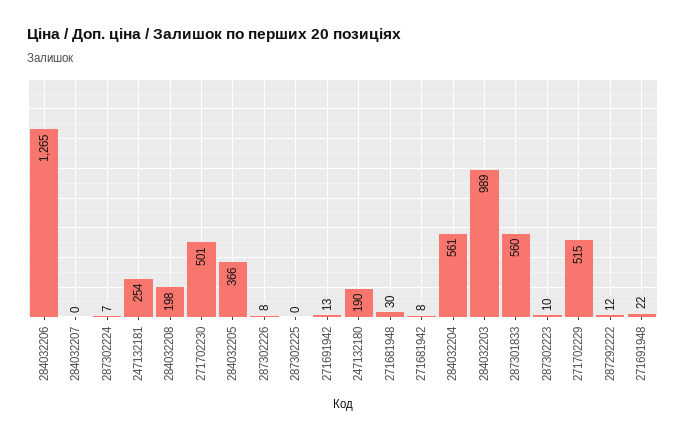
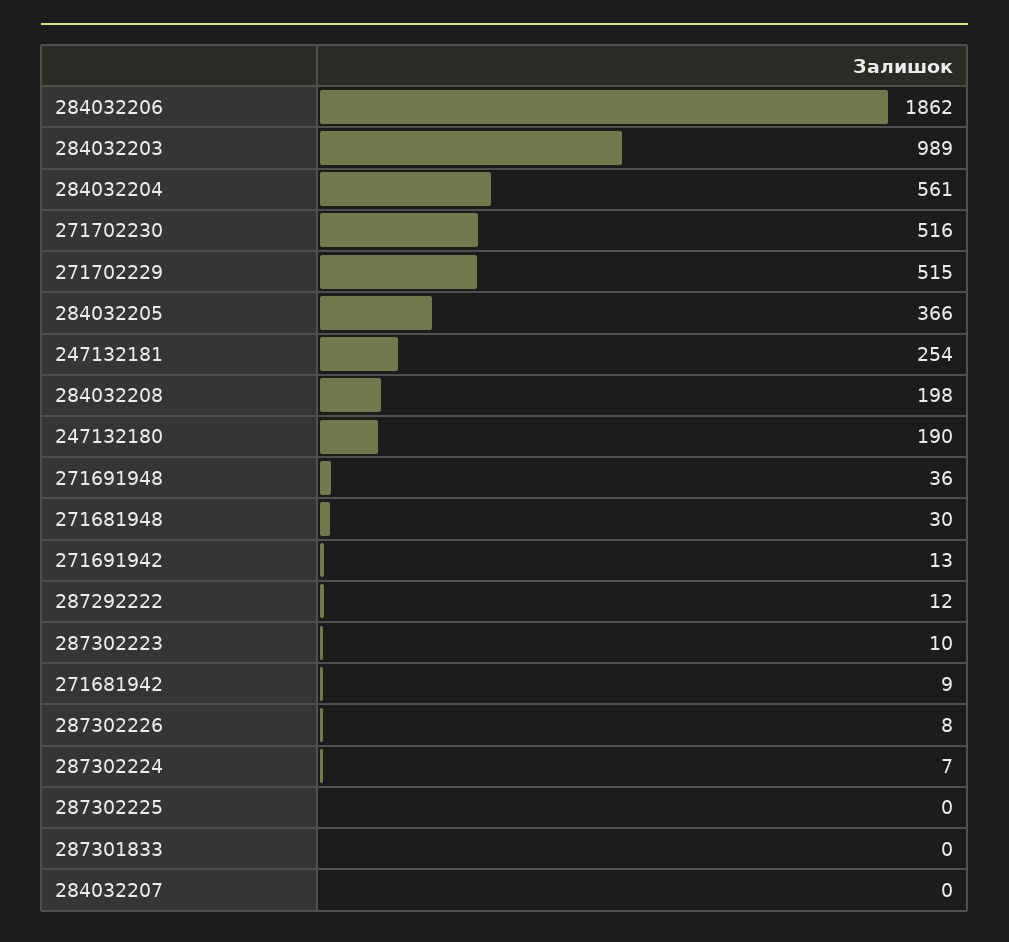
  {
-   "284032206": 1265,
+   "284032206": 1862,
    "284032207": 0,
    "287302224": 7,
    "247132181": 254,
    "284032208": 198,
-   "271702230": 501,
+   "271702230": 516,
    "284032205": 366,
    "287302226": 8,
    "287302225": 0,
    "271691942": 13,
    "247132180": 190,
    "271681948": 30,
-   "271681942": 8,
+   "271681942": 9,
    "284032204": 561,
    "284032203": 989,
-   "287301833": 560,
+   "287301833": 0,
    "287302223": 10,
    "271702229": 515,
    "287292222": 12,
-   "271691948": 22
+   "271691948": 36
  }

